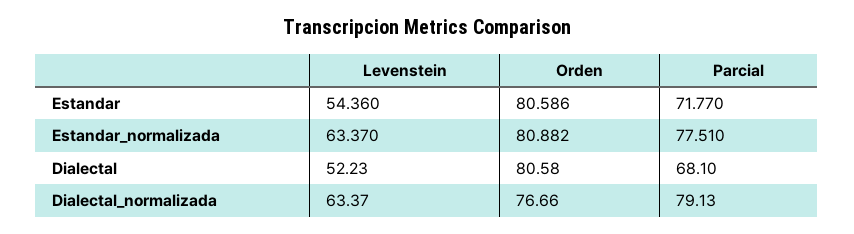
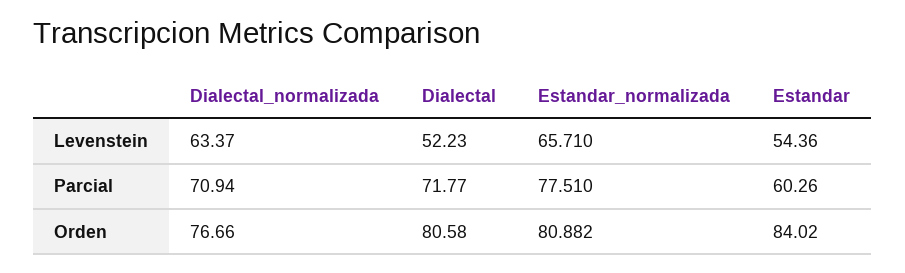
  {
    "Levenstein": {
      "Estandar": 54.36,
-     "Estandar_normalizada": 63.37,
+     "Estandar_normalizada": 65.71,
      "Dialectal": 52.23,
      "Dialectal_normalizada": 63.37
    },
    "Orden": {
-     "Estandar": 80.586,
+     "Estandar": 84.02,
      "Estandar_normalizada": 80.882,
      "Dialectal": 80.58,
      "Dialectal_normalizada": 76.66
    },
    "Parcial": {
-     "Estandar": 71.77,
+     "Estandar": 60.26,
      "Estandar_normalizada": 77.51,
-     "Dialectal": 68.1,
+     "Dialectal": 71.77,
-     "Dialectal_normalizada": 79.13
+     "Dialectal_normalizada": 70.94
    }
  }

